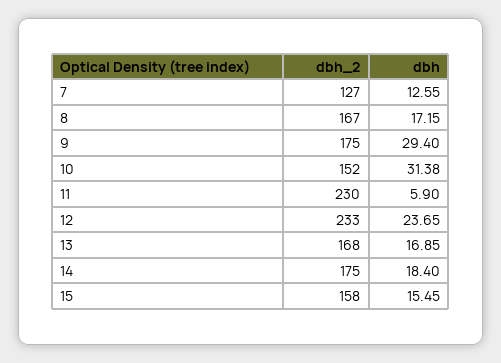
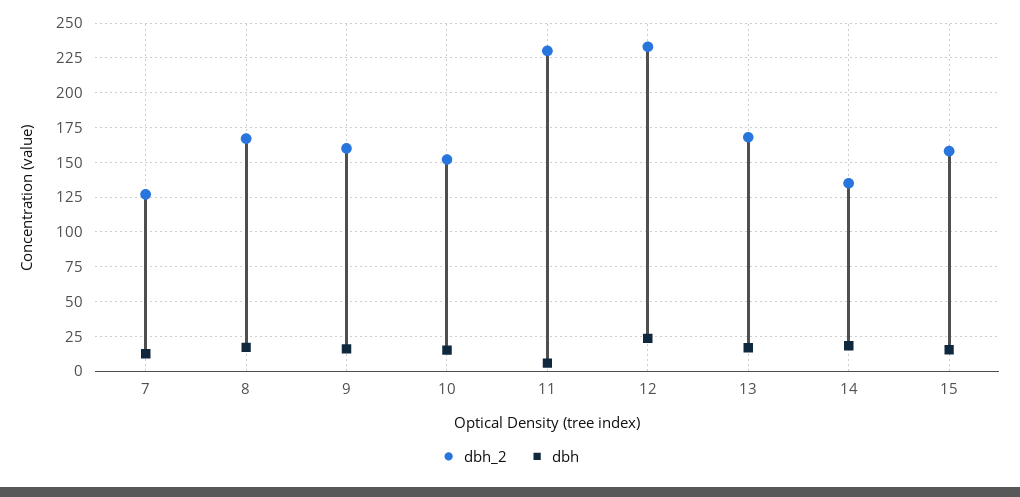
  {
    "dbh_2": {
      "7": 127,
      "8": 167,
-     "9": 175,
+     "9": 160,
      "10": 152,
      "11": 230,
      "12": 233,
      "13": 168,
-     "14": 175,
+     "14": 135,
      "15": 158
    },
    "dbh": {
      "7": 12.55,
      "8": 17.15,
-     "9": 29.4,
+     "9": 15,
-     "10": 31.38,
+     "10": 15,
      "11": 5.9,
      "12": 23.65,
      "13": 16.85,
      "14": 18.4,
      "15": 15.45
    }
  }

